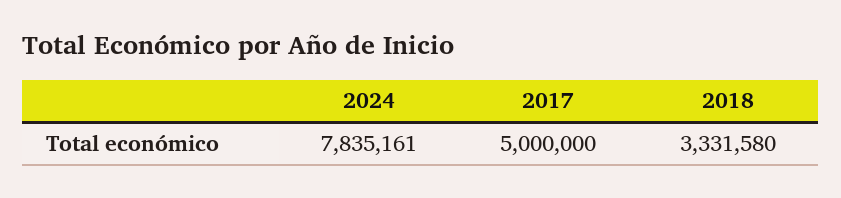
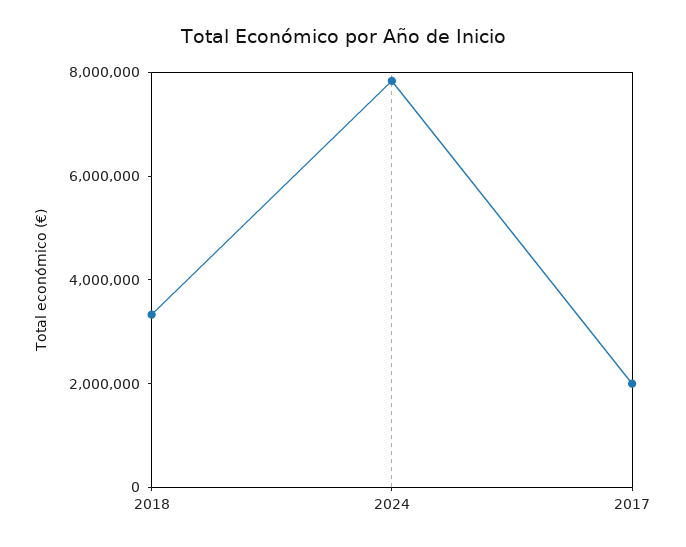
  {
    "2024": 7835161,
-   "2017": 5000000,
+   "2017": 2000000,
    "2018": 3331580
  }

